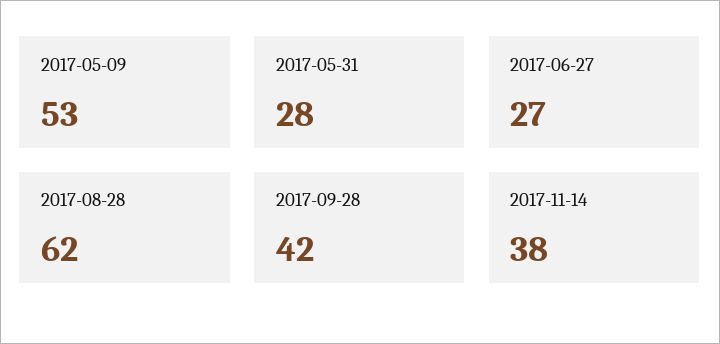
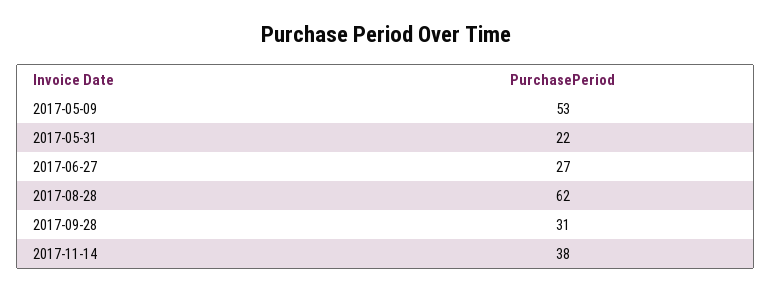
  {
    "2017-05-09": 53,
-   "2017-05-31": 28,
+   "2017-05-31": 22,
    "2017-06-27": 27,
    "2017-08-28": 62,
-   "2017-09-28": 42,
+   "2017-09-28": 31,
    "2017-11-14": 38
  }

